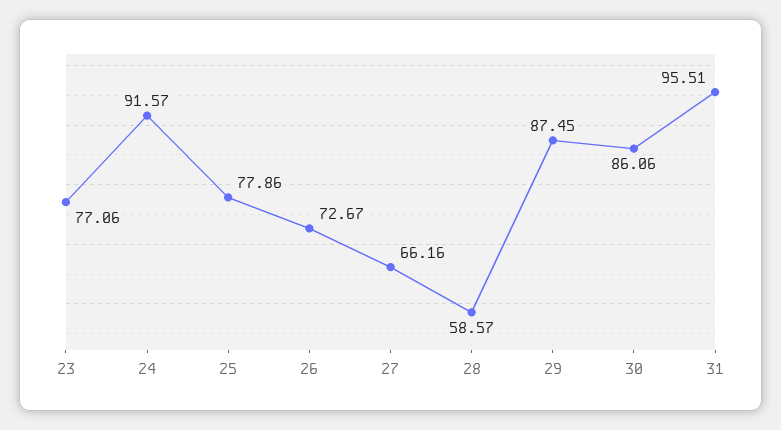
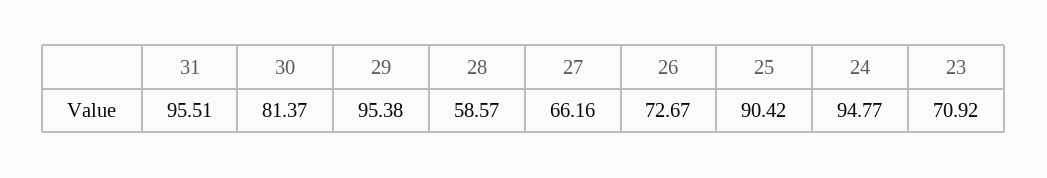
  {
-   "23": 77.06,
+   "23": 70.92,
-   "24": 91.57,
+   "24": 94.77,
-   "25": 77.86,
+   "25": 90.42,
    "26": 72.67,
    "27": 66.16,
    "28": 58.57,
-   "29": 87.45,
+   "29": 95.38,
-   "30": 86.06,
+   "30": 81.37,
    "31": 95.51
  }

